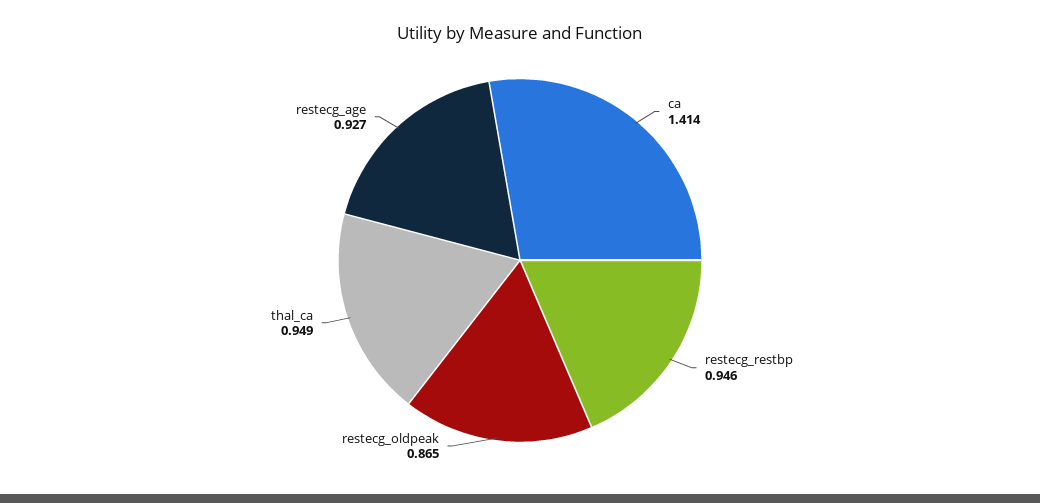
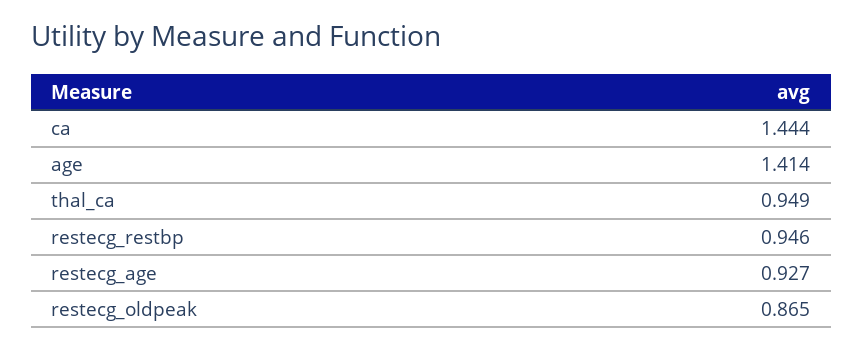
  {
-   "ca": 1.414,
+   "ca": 1.444,
    "restecg_restbp": 0.946,
    "restecg_oldpeak": 0.865,
    "thal_ca": 0.949,
-   "restecg_age": 0.927
+   "restecg_age": 0.927,
+   "age": 1.414
  }

